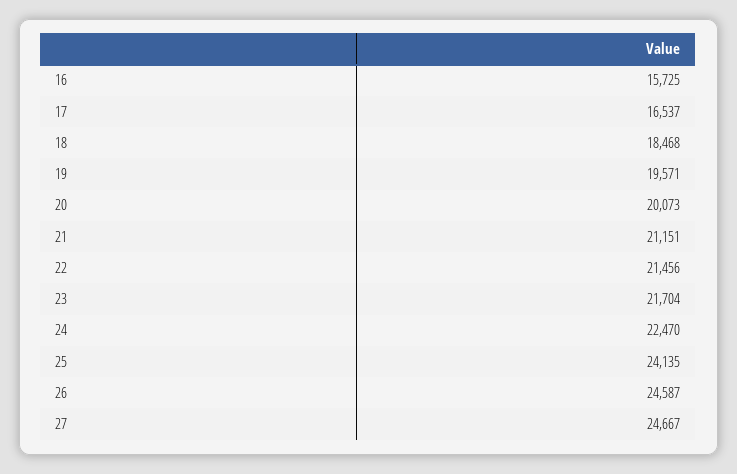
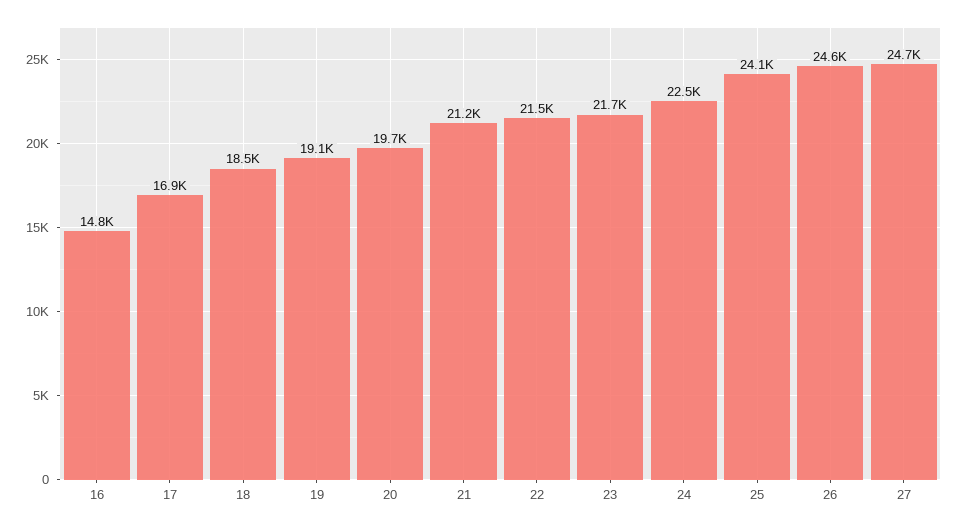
  {
-   "16": 15725,
+   "16": 14800,
-   "17": 16537,
+   "17": 16900,
    "18": 18468,
-   "19": 19571,
+   "19": 19100,
-   "20": 20073,
+   "20": 19700,
    "21": 21151,
    "22": 21456,
    "23": 21704,
    "24": 22470,
    "25": 24135,
    "26": 24587,
    "27": 24667
  }

